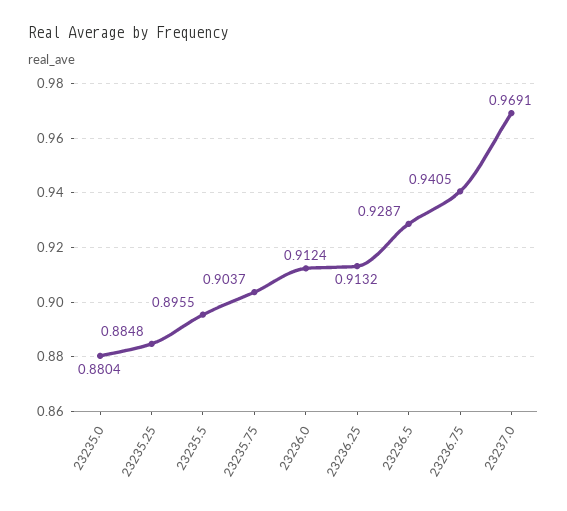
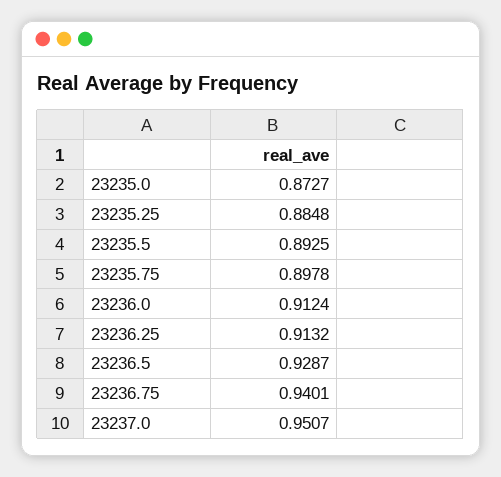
  {
-   "23235.0": 0.8804,
+   "23235.0": 0.8727,
    "23235.25": 0.8848,
-   "23235.5": 0.8955,
+   "23235.5": 0.8925,
-   "23235.75": 0.9037,
+   "23235.75": 0.8978,
    "23236.0": 0.9124,
    "23236.25": 0.9132,
    "23236.5": 0.9287,
-   "23236.75": 0.9405,
+   "23236.75": 0.9401,
-   "23237.0": 0.9691
+   "23237.0": 0.9507
  }

